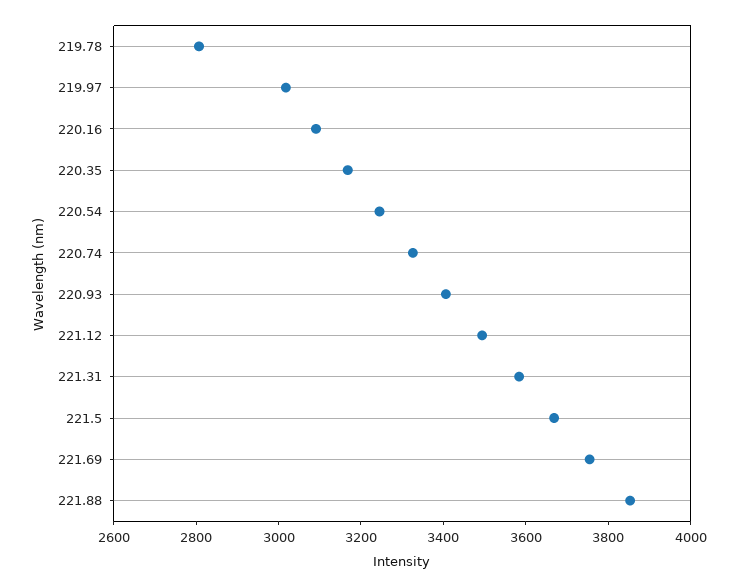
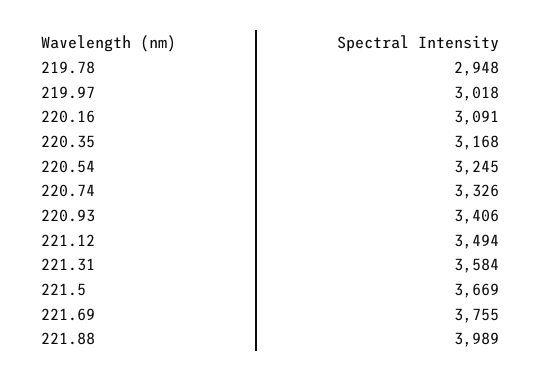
  {
-   "219.78": 2800,
+   "219.78": 2948,
    "219.97": 3018,
    "220.16": 3091,
    "220.35": 3168,
    "220.54": 3245,
    "220.74": 3326,
    "220.93": 3406,
    "221.12": 3494,
    "221.31": 3584,
    "221.5": 3669,
    "221.69": 3755,
-   "221.88": 3850
+   "221.88": 3989
  }

